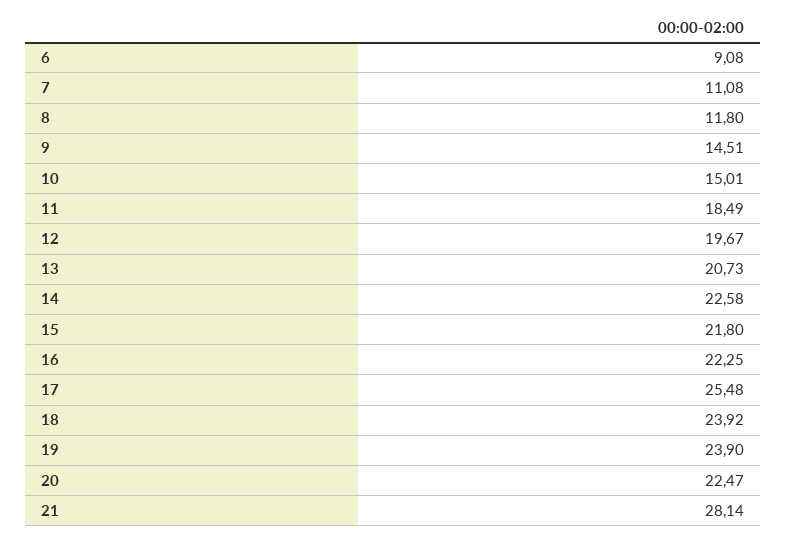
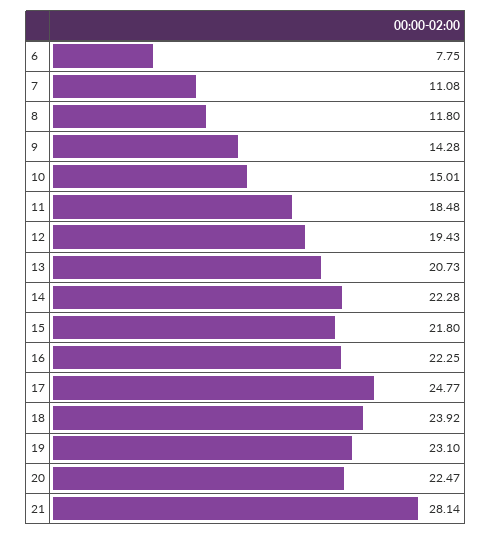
  {
-   "6": 9.08,
+   "6": 7.75,
    "7": 11.08,
    "8": 11.8,
-   "9": 14.51,
+   "9": 14.28,
    "10": 15.01,
-   "11": 18.49,
+   "11": 18.48,
-   "12": 19.67,
+   "12": 19.43,
    "13": 20.73,
-   "14": 22.58,
+   "14": 22.28,
    "15": 21.8,
    "16": 22.25,
-   "17": 25.48,
+   "17": 24.77,
    "18": 23.92,
-   "19": 23.9,
+   "19": 23.1,
    "20": 22.47,
    "21": 28.14
  }

